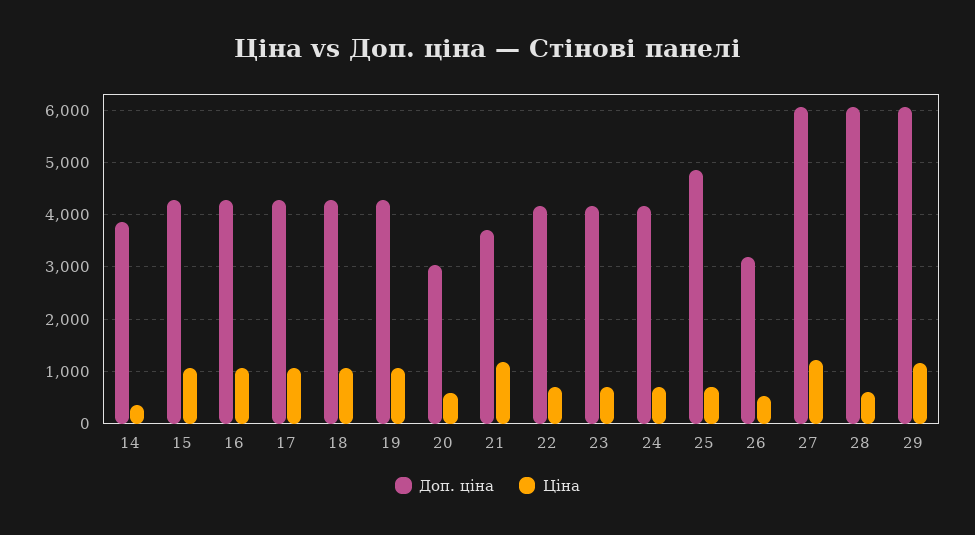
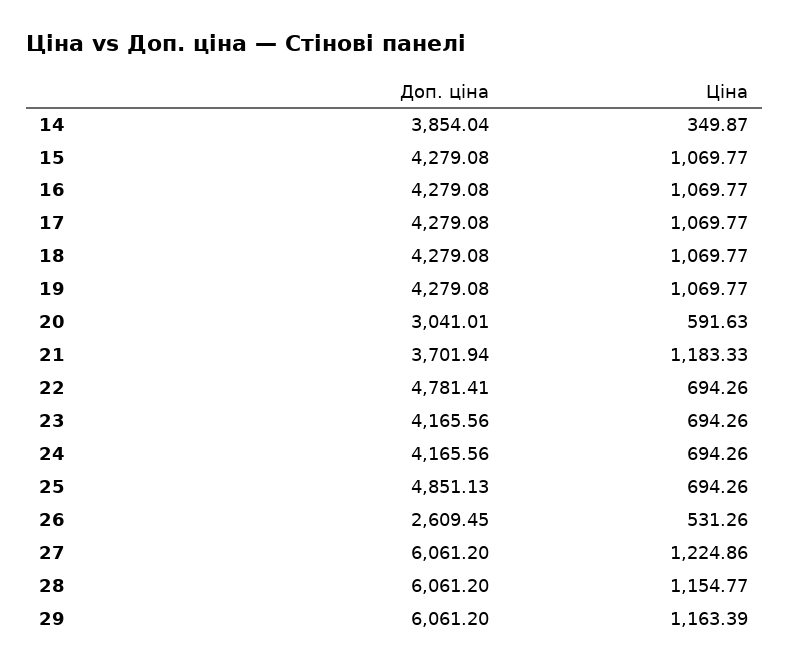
  {
    "Доп. ціна": {
      "14": 3854.04,
      "15": 4279.08,
      "16": 4279.08,
      "17": 4279.08,
      "18": 4279.08,
      "19": 4279.08,
      "20": 3041.01,
      "21": 3701.94,
-     "22": 4200,
+     "22": 4781.41,
      "23": 4165.56,
      "24": 4165.56,
      "25": 4851.13,
-     "26": 3200,
+     "26": 2609.45,
      "27": 6061.2,
      "28": 6061.2,
      "29": 6061.2
    },
    "Ціна": {
      "14": 349.87,
      "15": 1069.77,
      "16": 1069.77,
      "17": 1069.77,
      "18": 1069.77,
      "19": 1069.77,
      "20": 591.63,
      "21": 1183.33,
      "22": 694.26,
      "23": 694.26,
      "24": 694.26,
      "25": 694.26,
      "26": 531.26,
      "27": 1224.86,
-     "28": 600,
+     "28": 1154.77,
      "29": 1163.39
    }
  }

